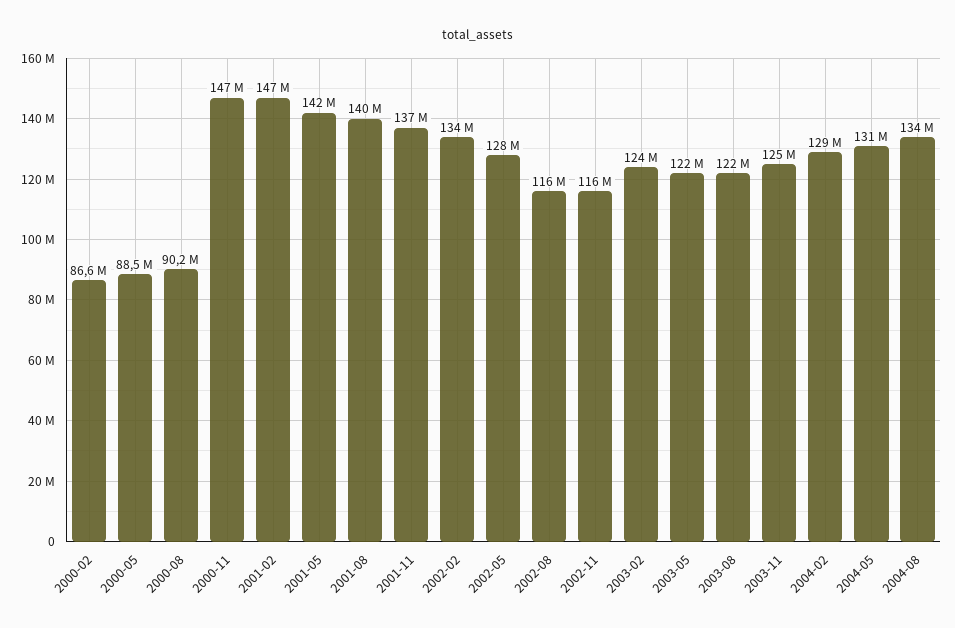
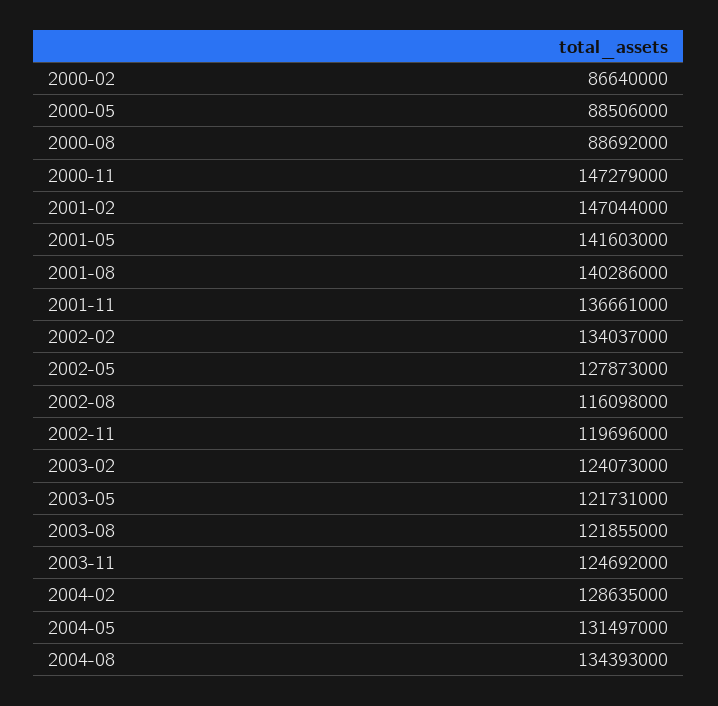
  {
    "2000-02": 86640000,
    "2000-05": 88506000,
-   "2000-08": 90200000,
+   "2000-08": 88692000,
    "2000-11": 147279000,
    "2001-02": 147044000,
    "2001-05": 141603000,
    "2001-08": 140286000,
    "2001-11": 136661000,
    "2002-02": 134037000,
    "2002-05": 127873000,
    "2002-08": 116098000,
-   "2002-11": 116000000,
+   "2002-11": 119696000,
    "2003-02": 124073000,
    "2003-05": 121731000,
    "2003-08": 121855000,
    "2003-11": 124692000,
    "2004-02": 128635000,
    "2004-05": 131497000,
    "2004-08": 134393000
  }

